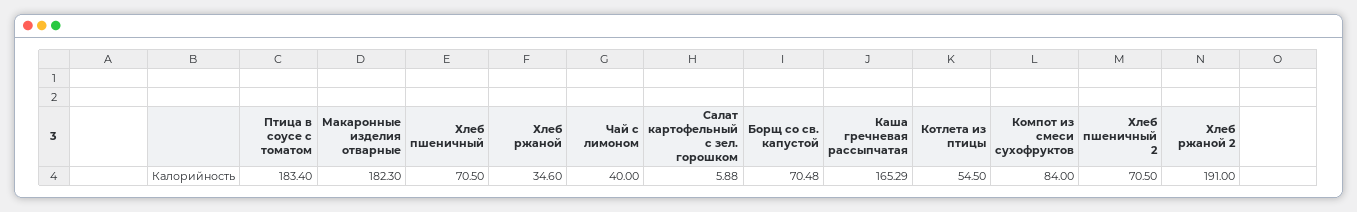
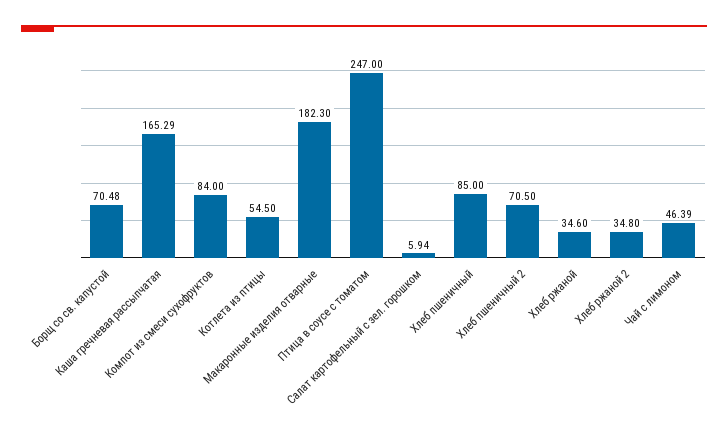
  {
-   "Птица в соусе с томатом": 183.4,
+   "Птица в соусе с томатом": 247,
    "Макаронные изделия отварные": 182.3,
-   "Хлеб пшеничный": 70.5,
+   "Хлеб пшеничный": 85,
    "Хлеб ржаной": 34.6,
-   "Чай с лимоном": 40,
+   "Чай с лимоном": 46.39,
-   "Салат картофельный с зел. горошком": 5.88,
+   "Салат картофельный с зел. горошком": 5.94,
    "Борщ со св. капустой": 70.48,
    "Каша гречневая рассыпчатая": 165.29,
    "Котлета из птицы": 54.5,
    "Компот из смеси сухофруктов": 84,
    "Хлеб пшеничный 2": 70.5,
-   "Хлеб ржаной 2": 191
+   "Хлеб ржаной 2": 34.8
  }

